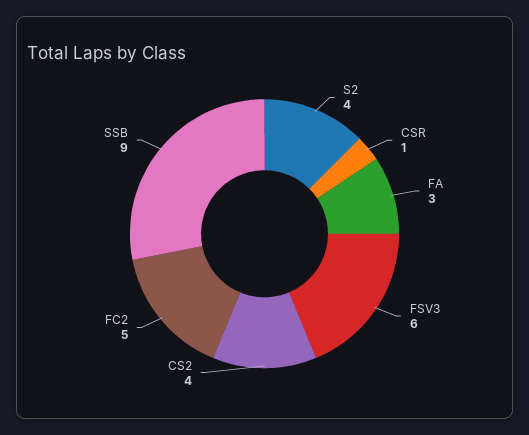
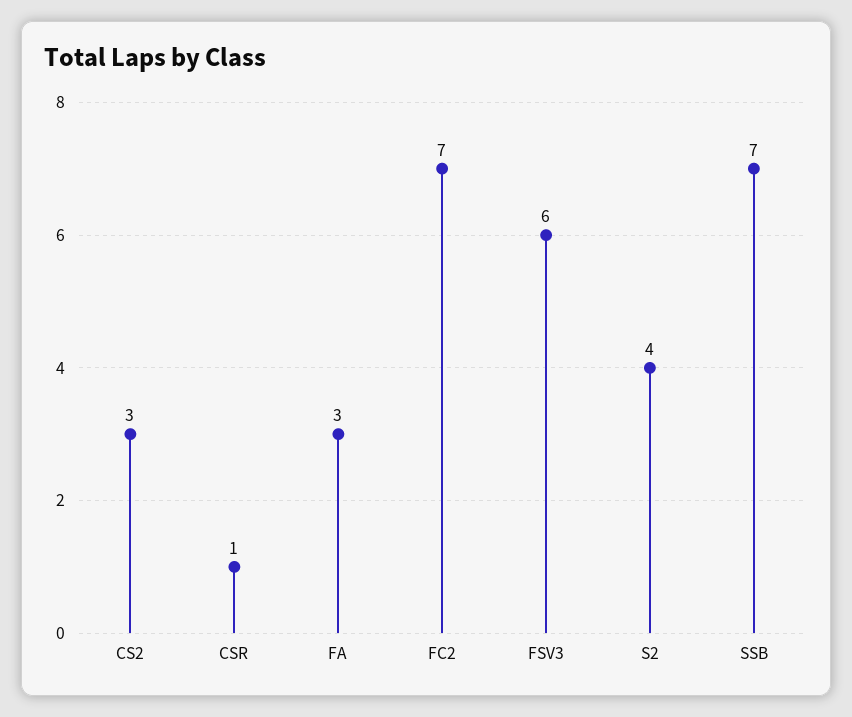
  {
    "S2": 4,
    "CSR": 1,
    "FA": 3,
    "FSV3": 6,
-   "CS2": 4,
+   "CS2": 3,
-   "FC2": 5,
+   "FC2": 7,
-   "SSB": 9
+   "SSB": 7
  }

